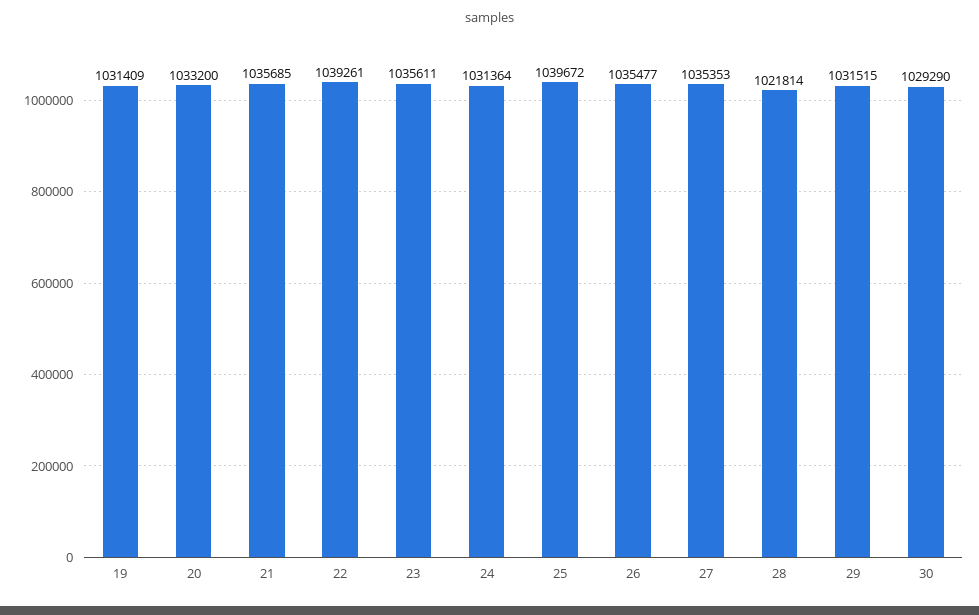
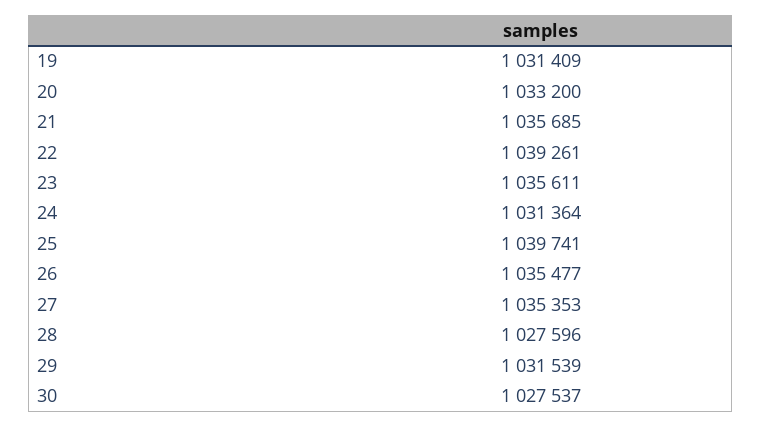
  {
    "19": 1031409,
    "20": 1033200,
    "21": 1035685,
    "22": 1039261,
    "23": 1035611,
    "24": 1031364,
-   "25": 1039672,
+   "25": 1039741,
    "26": 1035477,
    "27": 1035353,
-   "28": 1021814,
+   "28": 1027596,
-   "29": 1031515,
+   "29": 1031539,
-   "30": 1029290
+   "30": 1027537
  }

